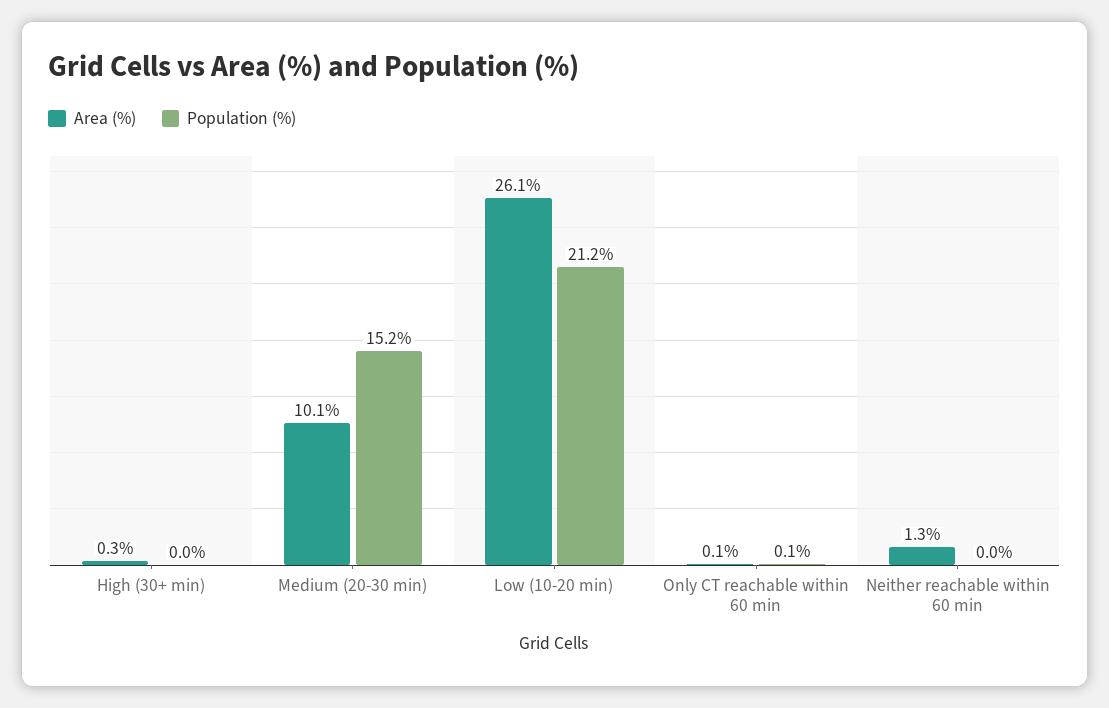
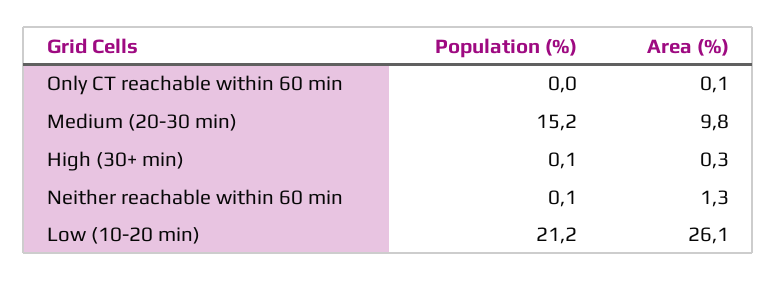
  {
    "Area (%)": {
      "High (30+ min)": 0.3,
-     "Medium (20-30 min)": 10.1,
+     "Medium (20-30 min)": 9.8,
      "Low (10-20 min)": 26.1,
      "Only CT reachable within 60 min": 0.1,
      "Neither reachable within 60 min": 1.3
    },
    "Population (%)": {
-     "High (30+ min)": 0,
+     "High (30+ min)": 0.1,
      "Medium (20-30 min)": 15.2,
      "Low (10-20 min)": 21.2,
-     "Only CT reachable within 60 min": 0.1,
+     "Only CT reachable within 60 min": 0,
-     "Neither reachable within 60 min": 0
+     "Neither reachable within 60 min": 0.1
    }
  }

